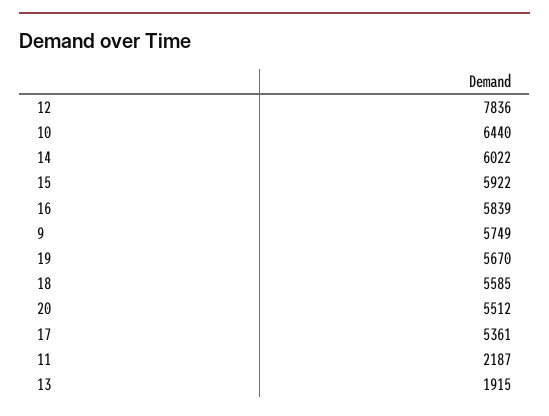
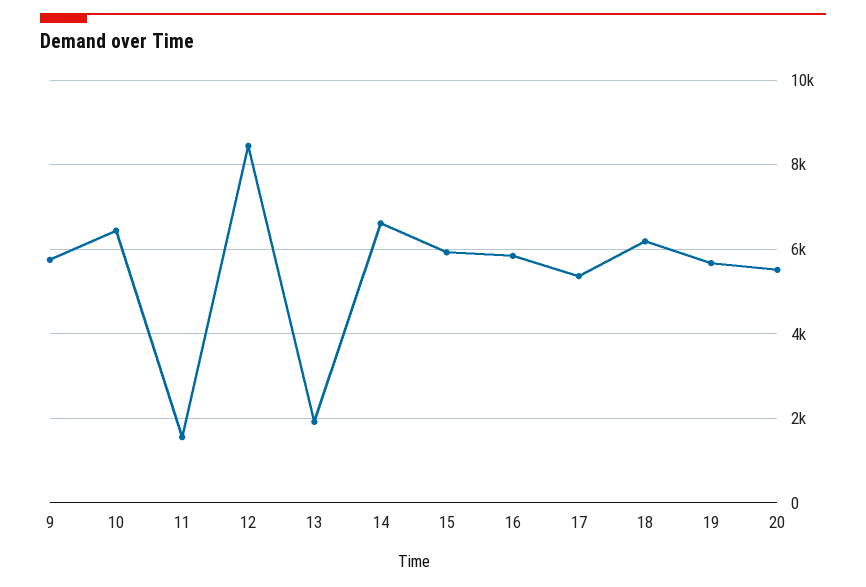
  {
-   "12": 7836,
+   "12": 8400,
    "10": 6440,
-   "14": 6022,
+   "14": 6600,
    "15": 5922,
    "16": 5839,
    "9": 5749,
    "19": 5670,
-   "18": 5585,
+   "18": 6200,
    "20": 5512,
    "17": 5361,
-   "11": 2187,
+   "11": 1600,
    "13": 1915
  }

